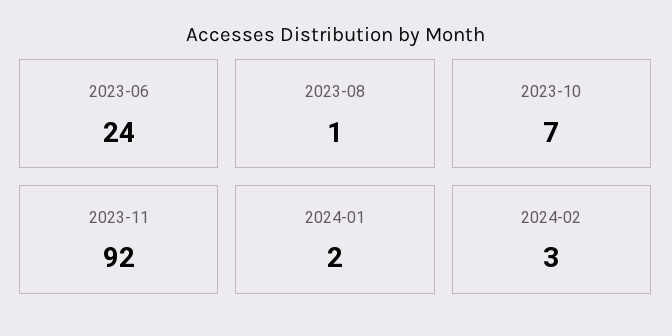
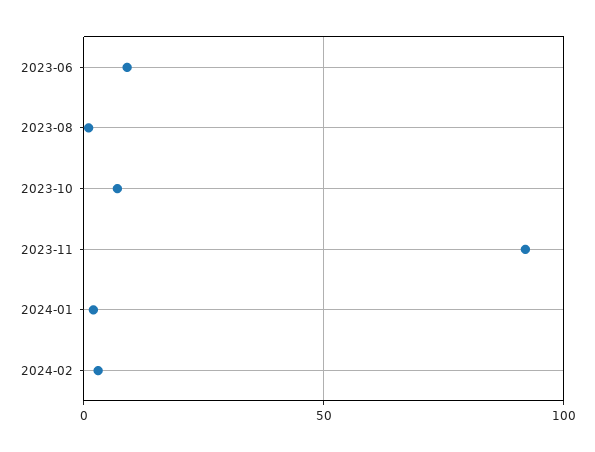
  {
-   "2023-06": 24,
+   "2023-06": 10,
    "2023-08": 1,
    "2023-10": 7,
    "2023-11": 92,
    "2024-01": 2,
    "2024-02": 3
  }

